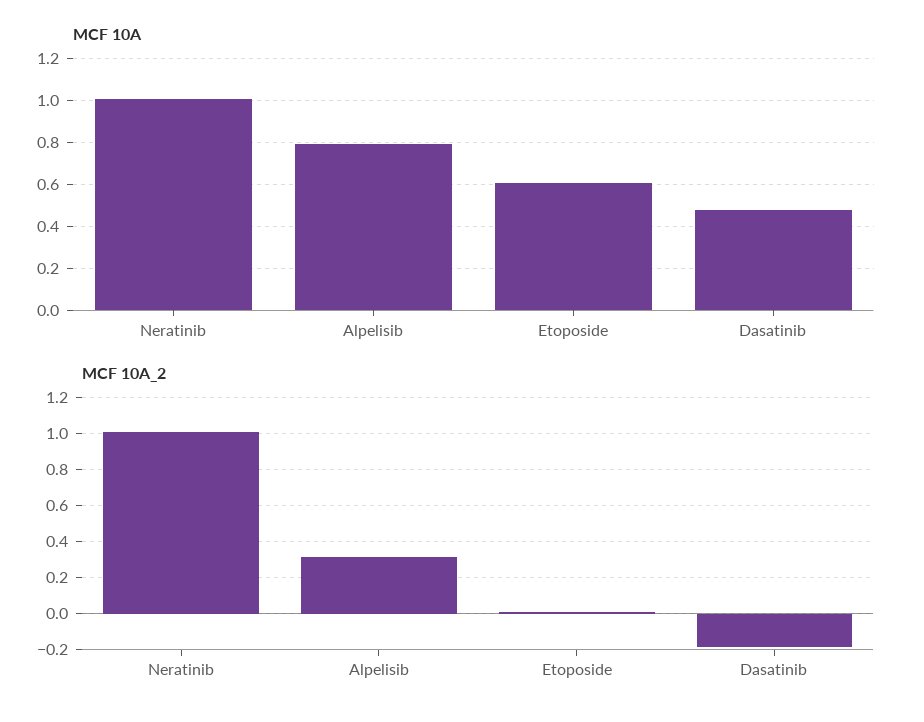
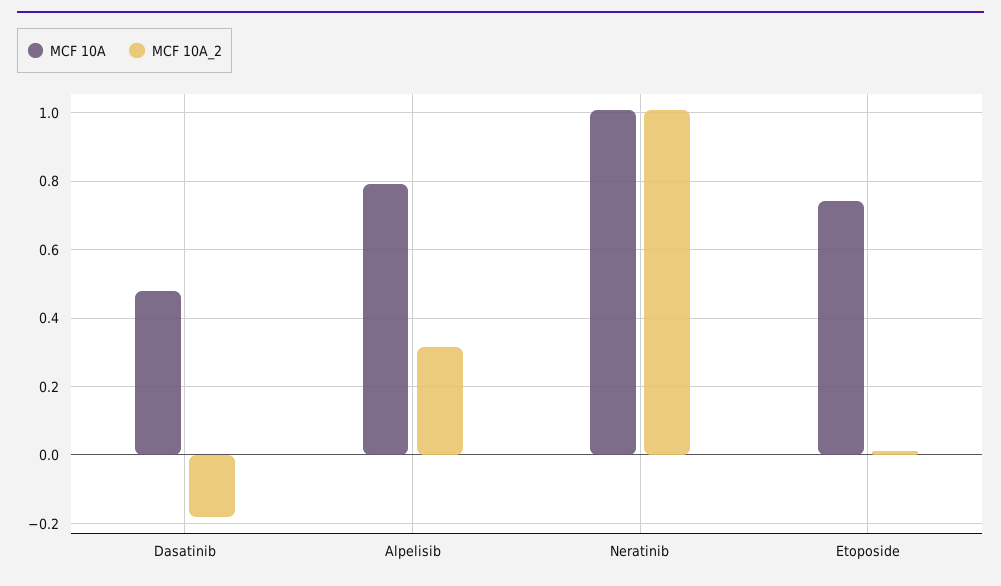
  {
    "MCF 10A": {
      "Neratinib": 1,
      "Alpelisib": 0.8,
-     "Etoposide": 0.6,
+     "Etoposide": 0.74,
      "Dasatinib": 0.48
    },
    "MCF 10A_2": {
      "Neratinib": 1,
      "Alpelisib": 0.32,
      "Etoposide": 0.02,
      "Dasatinib": -0.18
    }
  }

